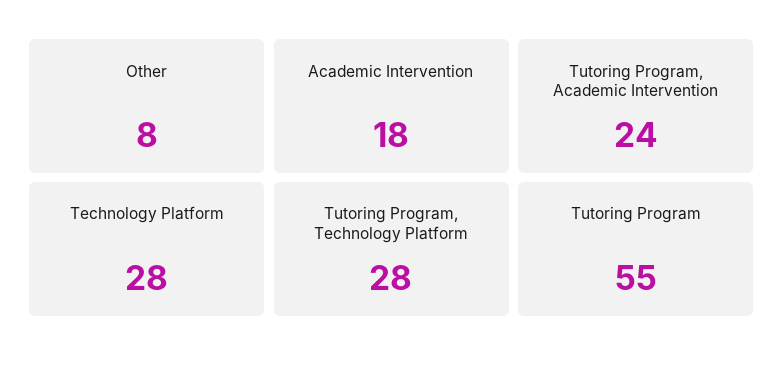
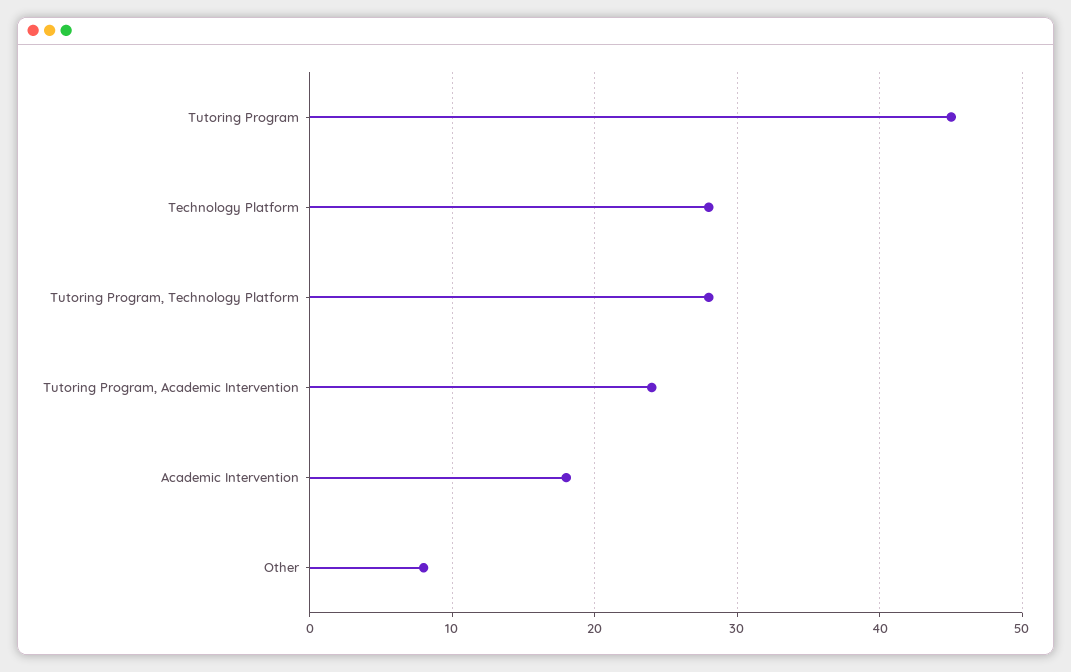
  {
    "Other": 8,
    "Academic Intervention": 18,
    "Tutoring Program, Academic Intervention": 24,
    "Technology Platform": 28,
    "Tutoring Program, Technology Platform": 28,
-   "Tutoring Program": 55
+   "Tutoring Program": 45
  }

